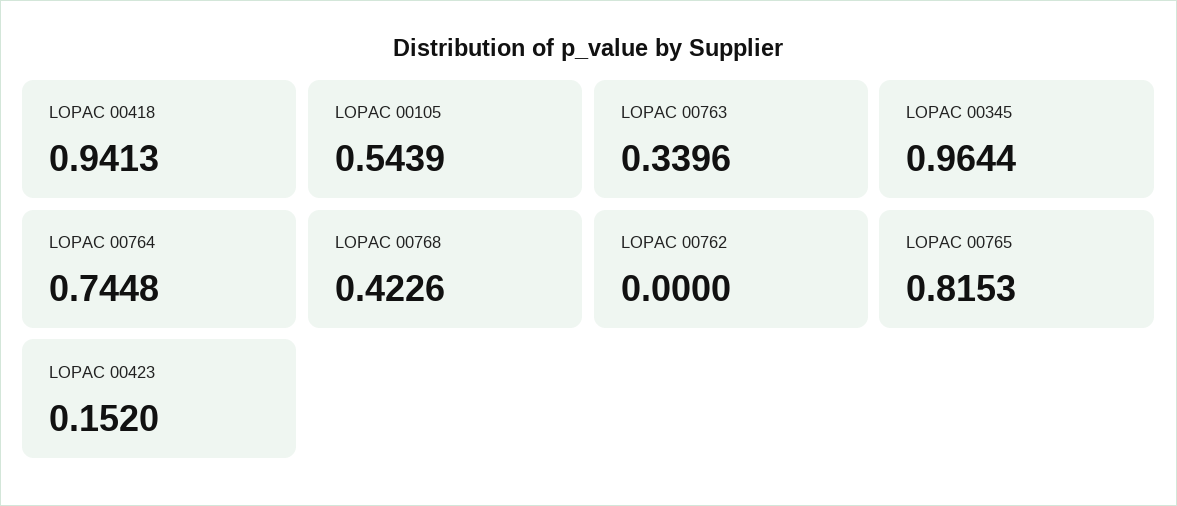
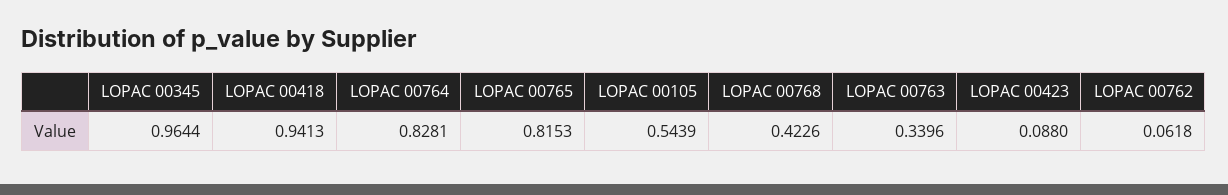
  {
    "LOPAC 00418": 0.9413,
    "LOPAC 00105": 0.5439,
    "LOPAC 00763": 0.3396,
    "LOPAC 00345": 0.9644,
-   "LOPAC 00764": 0.7448,
+   "LOPAC 00764": 0.8281,
    "LOPAC 00768": 0.4226,
-   "LOPAC 00762": 0,
+   "LOPAC 00762": 0.0618,
    "LOPAC 00765": 0.8153,
-   "LOPAC 00423": 0.152
+   "LOPAC 00423": 0.088
  }

